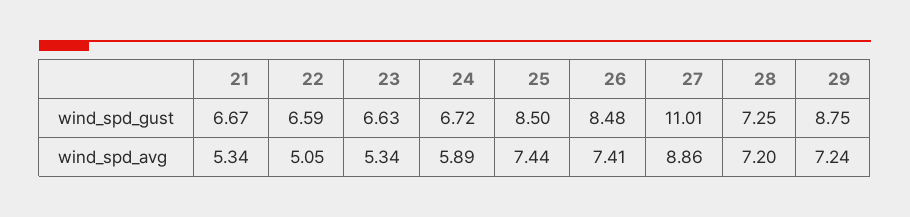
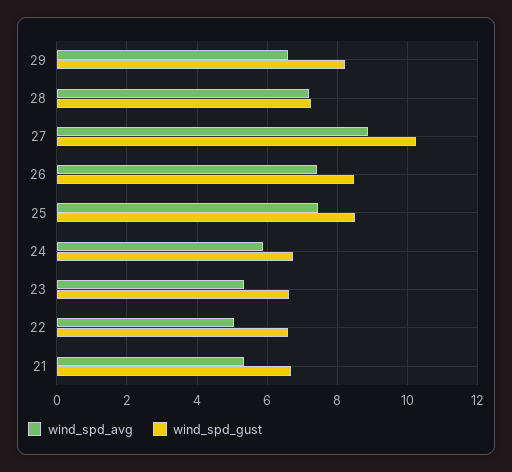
  {
    "wind_spd_gust": {
      "21": 6.67,
      "22": 6.59,
      "23": 6.63,
      "24": 6.72,
      "25": 8.5,
      "26": 8.48,
-     "27": 11.01,
+     "27": 10.2,
      "28": 7.25,
-     "29": 8.75
+     "29": 8.2
    },
    "wind_spd_avg": {
      "21": 5.34,
      "22": 5.05,
      "23": 5.34,
      "24": 5.89,
      "25": 7.44,
      "26": 7.41,
      "27": 8.86,
      "28": 7.2,
-     "29": 7.24
+     "29": 6.6
    }
  }

